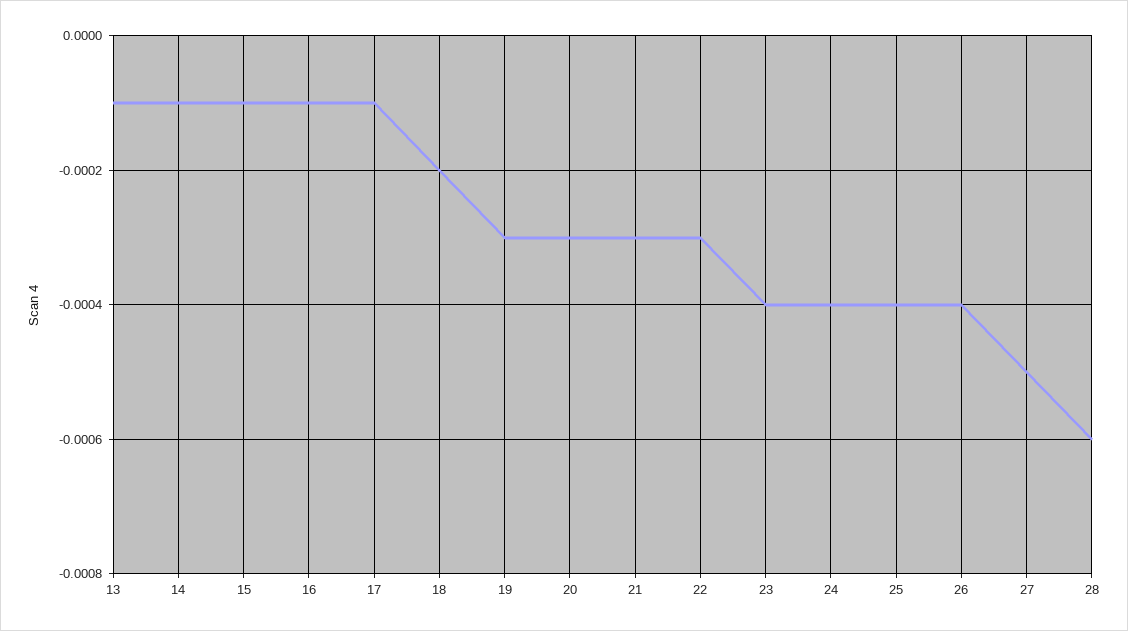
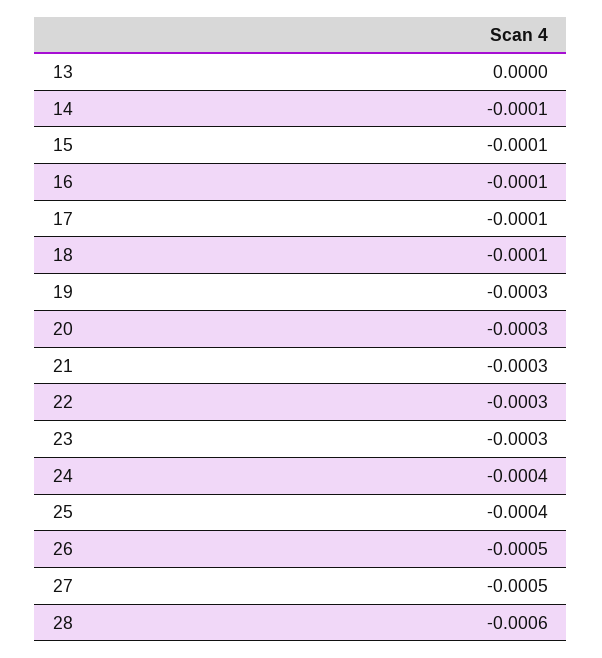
  {
-   "13": -0.0001,
+   "13": 0,
    "14": -0.0001,
    "15": -0.0001,
    "16": -0.0001,
    "17": -0.0001,
-   "18": -0.0002,
+   "18": -0.0001,
    "19": -0.0003,
    "20": -0.0003,
    "21": -0.0003,
    "22": -0.0003,
-   "23": -0.0004,
+   "23": -0.0003,
    "24": -0.0004,
    "25": -0.0004,
-   "26": -0.0004,
+   "26": -0.0005,
    "27": -0.0005,
    "28": -0.0006
  }

